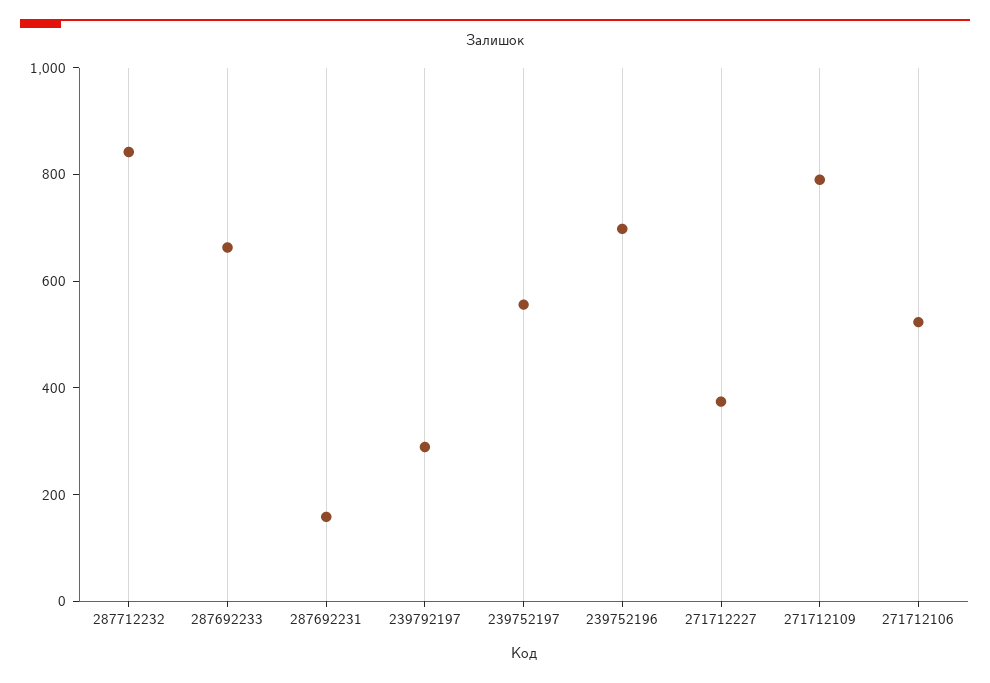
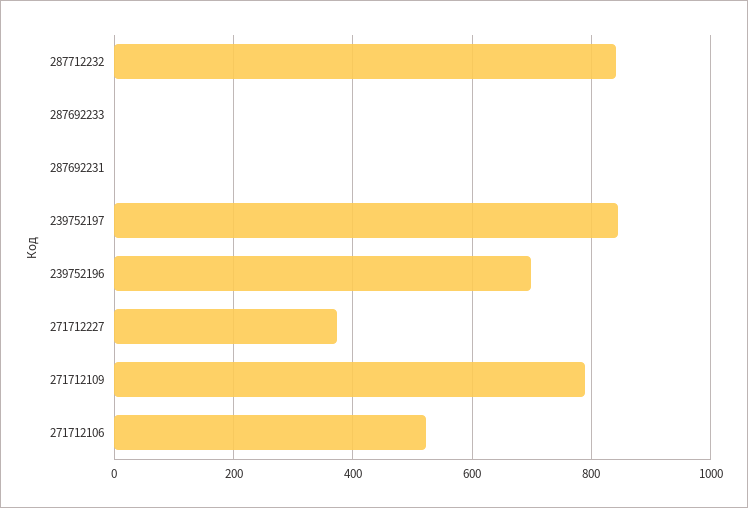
  {
    "287712232": 840,
-   "287692233": 650,
+   "287692233": 0,
-   "287692231": 150,
+   "287692231": 0,
-   "239792197": 300,
-   "239752197": 550,
+   "239752197": 840,
    "239752196": 700,
    "271712227": 380,
    "271712109": 800,
    "271712106": 520
  }

